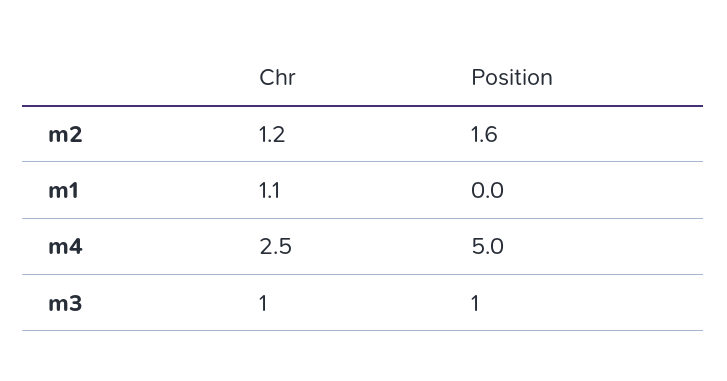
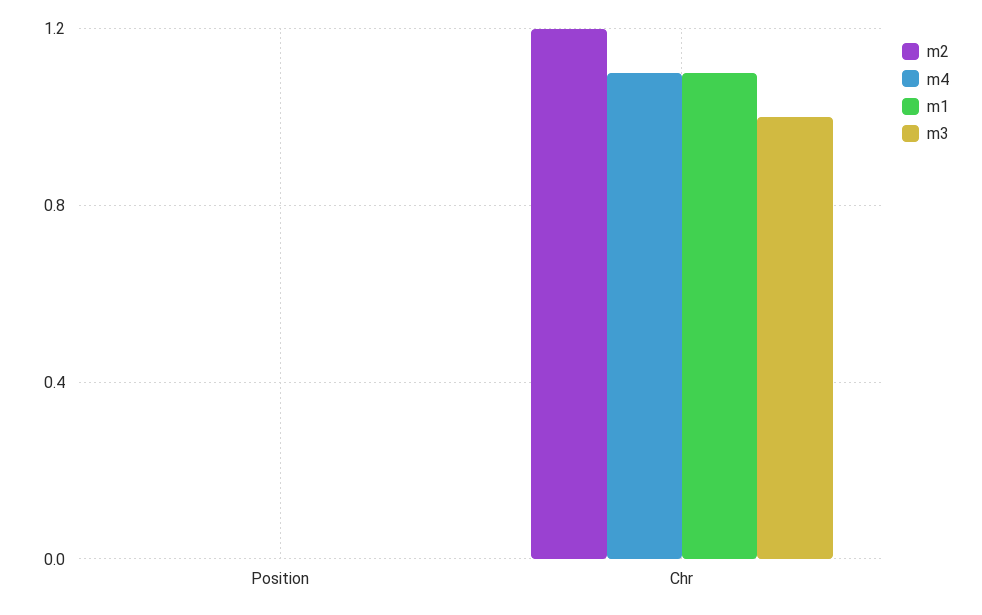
  {
    "m2": {
      "Chr": 1.2,
-     "Position": 1.6
+     "Position": 0
    },
    "m1": {
      "Chr": 1.1,
      "Position": 0
    },
    "m4": {
-     "Chr": 2.5,
+     "Chr": 1.1,
-     "Position": 5
+     "Position": 0
    },
    "m3": {
      "Chr": 1,
-     "Position": 1
+     "Position": 0
    }
  }

